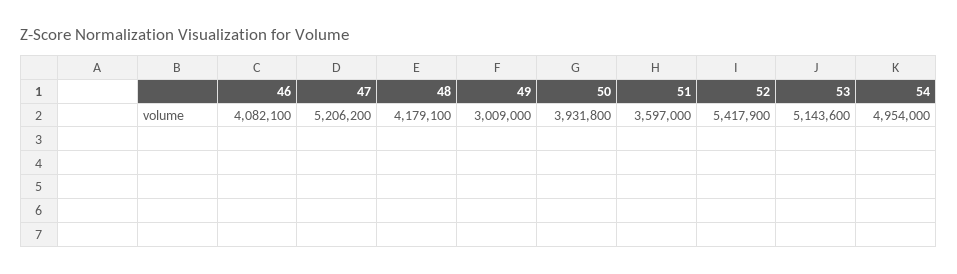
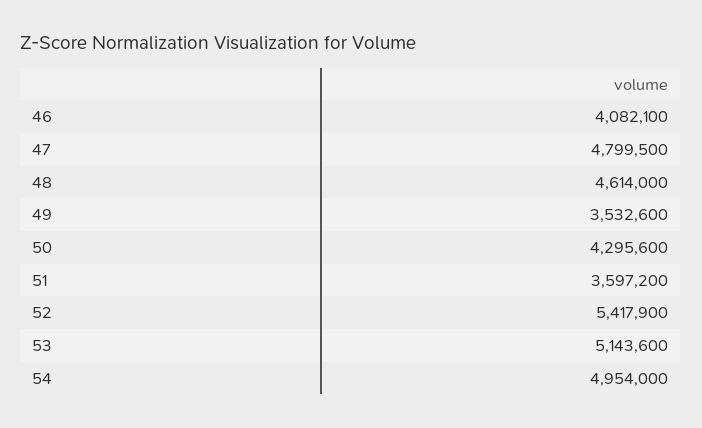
  {
    "46": 4082100,
-   "47": 5206200,
+   "47": 4799500,
-   "48": 4179100,
+   "48": 4614000,
-   "49": 3009000,
+   "49": 3532600,
-   "50": 3931800,
+   "50": 4295600,
-   "51": 3597000,
+   "51": 3597200,
    "52": 5417900,
    "53": 5143600,
    "54": 4954000
  }

